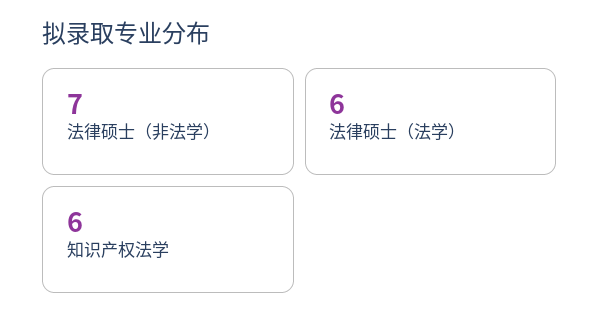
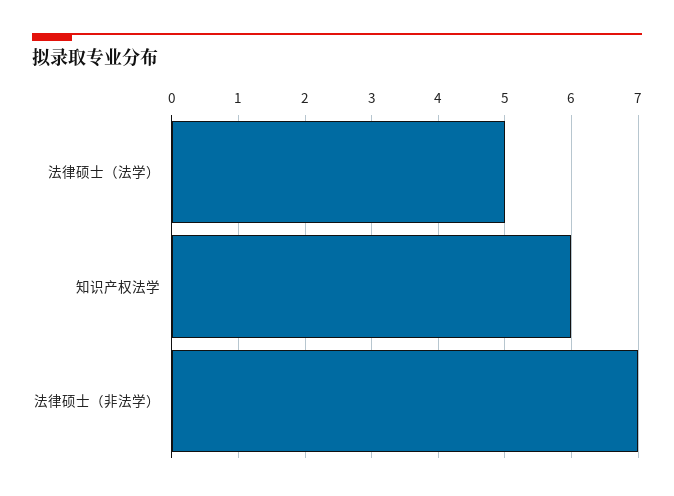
  {
    "法律硕士（非法学）": 7,
-   "法律硕士（法学）": 6,
+   "法律硕士（法学）": 5,
    "知识产权法学": 6
  }

